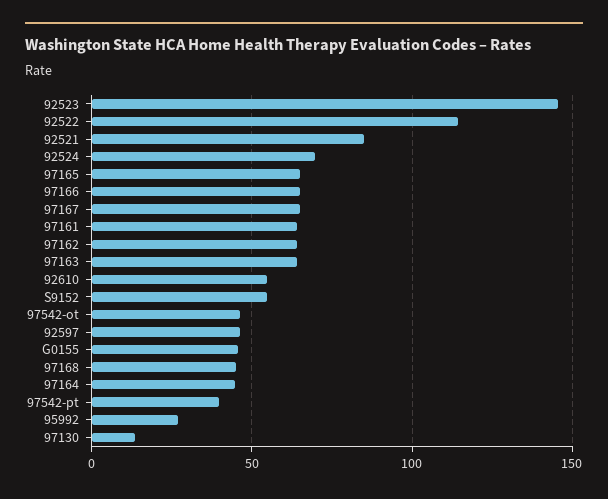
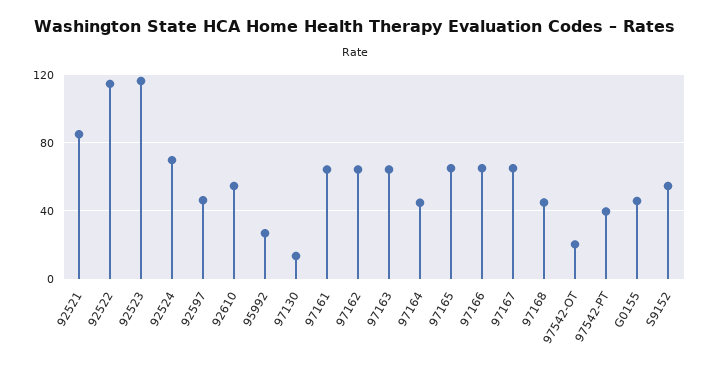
  {
-   "92523": 145,
+   "92523": 115,
    "92522": 115,
    "92521": 85,
    "92524": 70,
    "97165": 65,
    "97166": 65,
    "97167": 65,
    "97161": 65,
    "97162": 65,
    "97163": 65,
    "92610": 55,
    "S9152": 55,
-   "97542-ot": 45,
+   "97542-ot": 20,
    "92597": 45,
    "G0155": 45,
    "97168": 45,
    "97164": 45,
    "97542-pt": 40,
    "95992": 25,
    "97130": 15
  }

